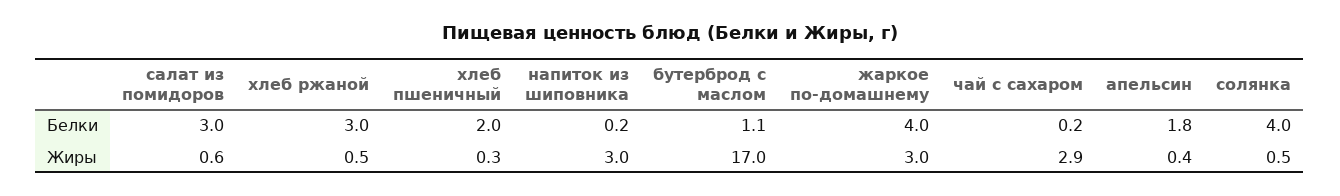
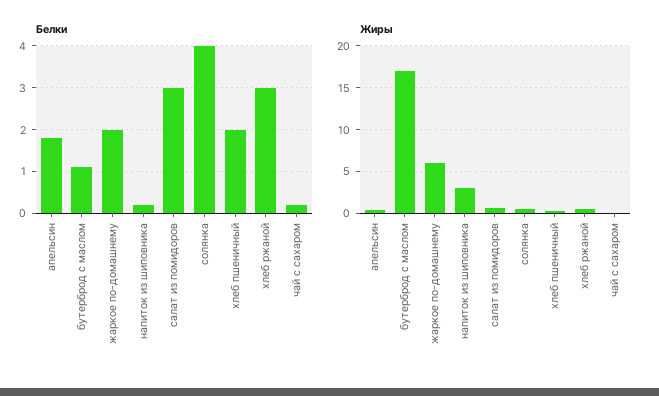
  {
    "Белки": {
      "салат из помидоров": 3,
      "хлеб ржаной": 3,
      "хлеб пшеничный": 2,
      "напиток из шиповника": 0.2,
      "бутерброд с маслом": 1.1,
-     "жаркое по-домашнему": 4,
+     "жаркое по-домашнему": 2,
      "чай с сахаром": 0.2,
      "апельсин": 1.8,
      "солянка": 4
    },
    "Жиры": {
      "салат из помидоров": 0.6,
      "хлеб ржаной": 0.5,
      "хлеб пшеничный": 0.3,
      "напиток из шиповника": 3,
      "бутерброд с маслом": 17,
-     "жаркое по-домашнему": 3,
+     "жаркое по-домашнему": 6,
-     "чай с сахаром": 2.9,
+     "чай с сахаром": 0,
      "апельсин": 0.4,
      "солянка": 0.5
    }
  }

